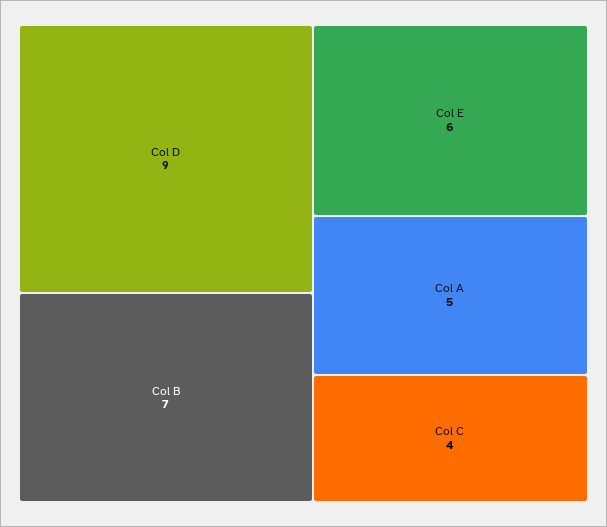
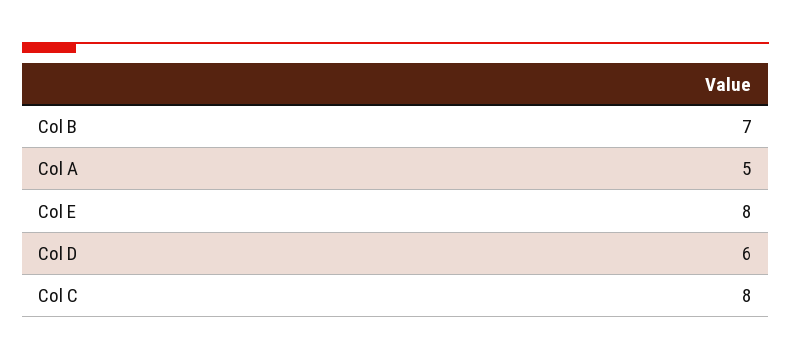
  {
-   "Col D": 9,
+   "Col D": 6,
    "Col B": 7,
-   "Col E": 6,
+   "Col E": 8,
    "Col A": 5,
-   "Col C": 4
+   "Col C": 8
  }

